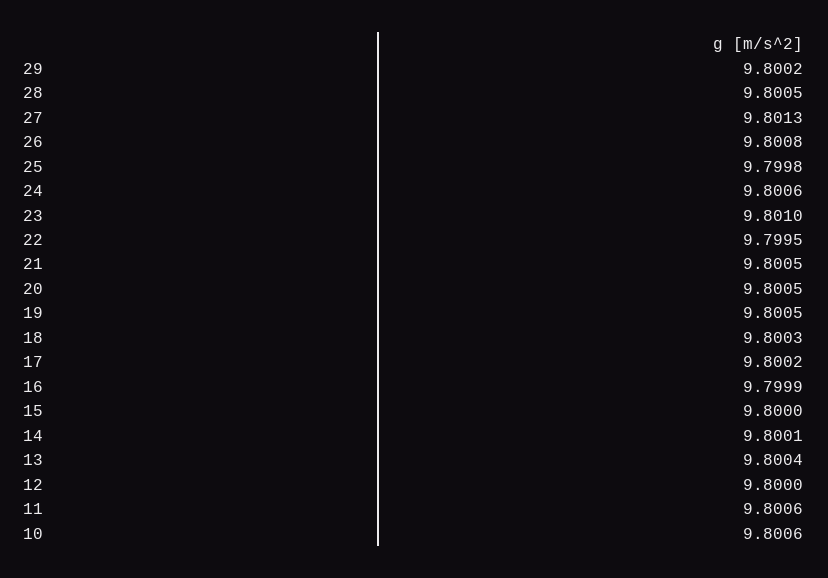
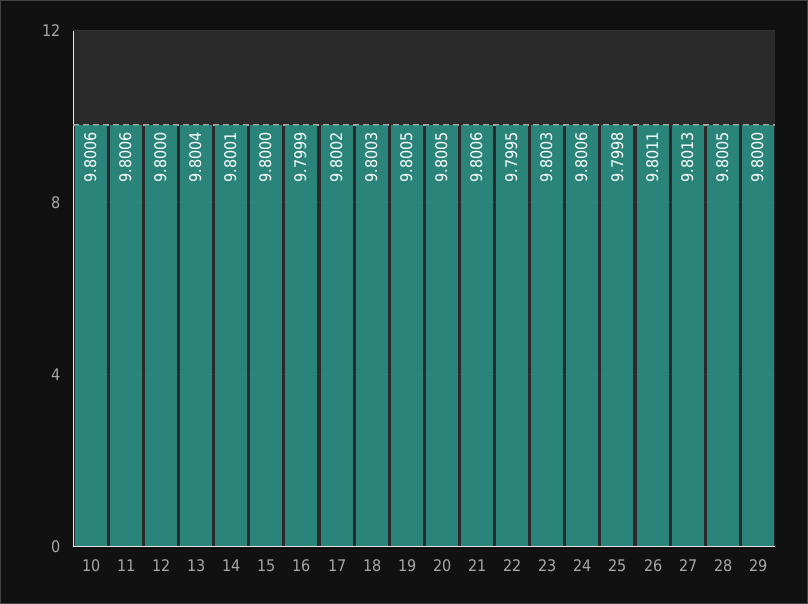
  {
-   "29": 9.8002,
+   "29": 9.8,
    "28": 9.8005,
    "27": 9.8013,
-   "26": 9.8008,
+   "26": 9.8011,
    "25": 9.7998,
    "24": 9.8006,
-   "23": 9.801,
+   "23": 9.8003,
    "22": 9.7995,
-   "21": 9.8005,
+   "21": 9.8006,
    "20": 9.8005,
    "19": 9.8005,
    "18": 9.8003,
    "17": 9.8002,
    "16": 9.7999,
    "15": 9.8,
    "14": 9.8001,
    "13": 9.8004,
    "12": 9.8,
    "11": 9.8006,
    "10": 9.8006
  }

